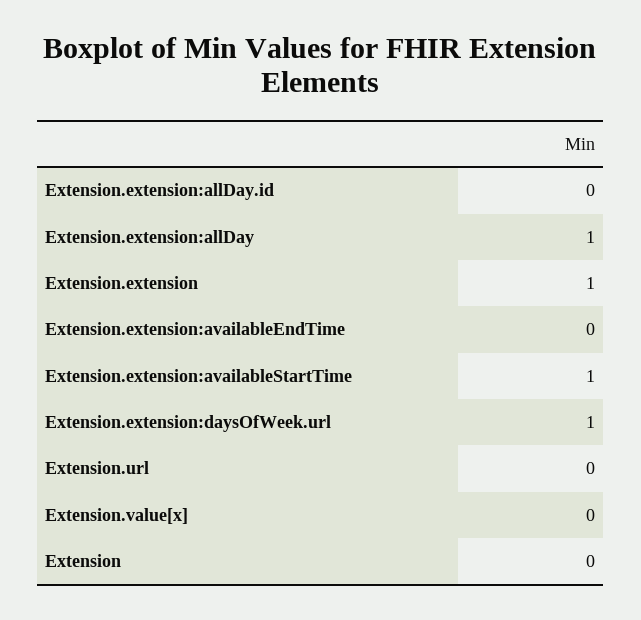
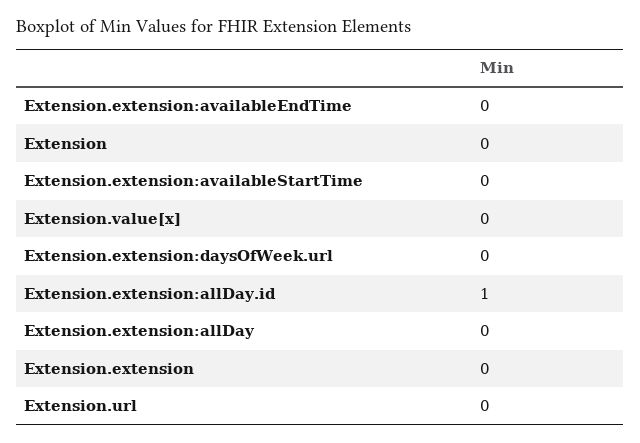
  {
-   "Extension.extension:allDay.id": 0,
+   "Extension.extension:allDay.id": 1,
-   "Extension.extension:allDay": 1,
+   "Extension.extension:allDay": 0,
-   "Extension.extension": 1,
+   "Extension.extension": 0,
    "Extension.extension:availableEndTime": 0,
-   "Extension.extension:availableStartTime": 1,
+   "Extension.extension:availableStartTime": 0,
-   "Extension.extension:daysOfWeek.url": 1,
+   "Extension.extension:daysOfWeek.url": 0,
    "Extension.url": 0,
    "Extension.value[x]": 0,
    "Extension": 0
  }

